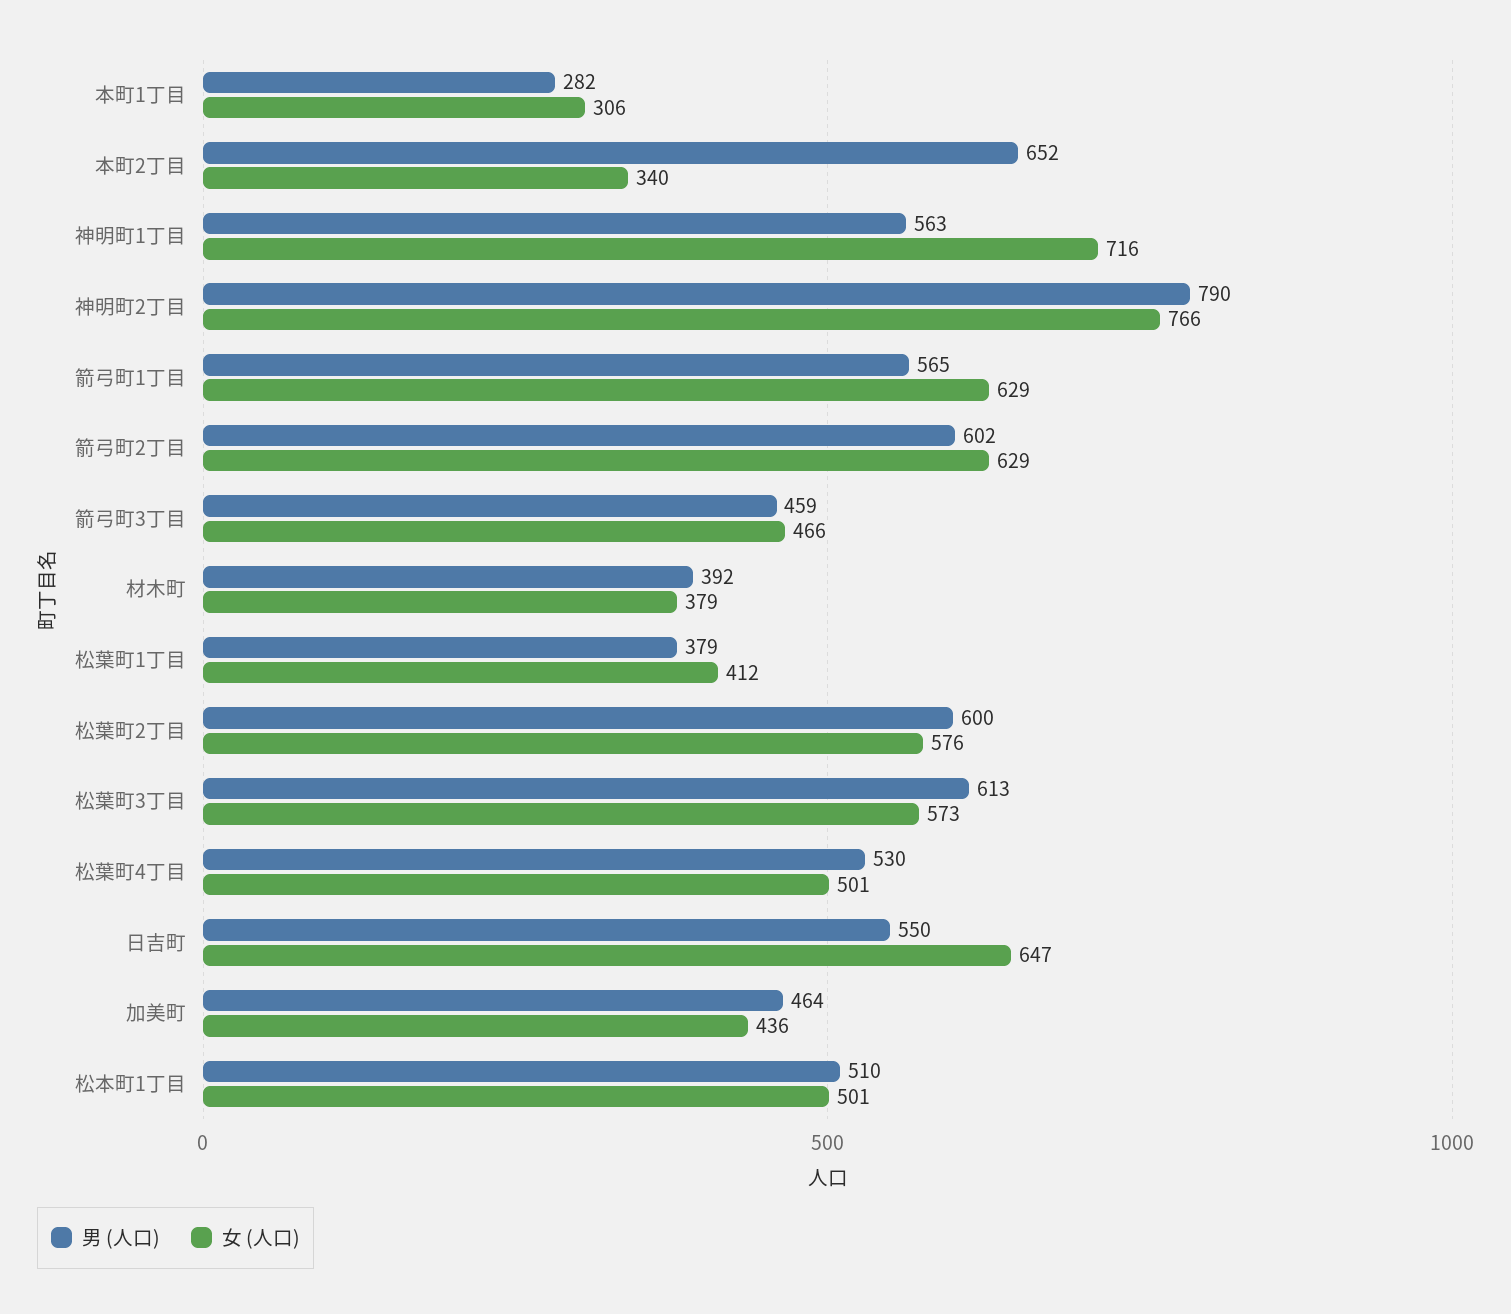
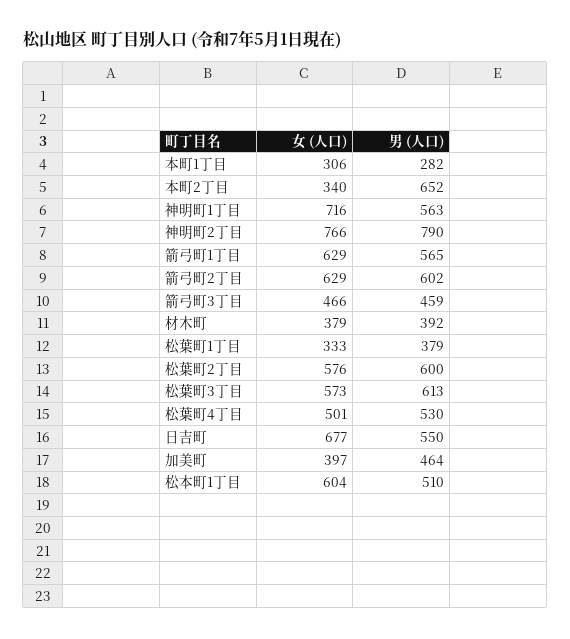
  {
    "男 (人口)": {
      "本町1丁目": 282,
      "本町2丁目": 652,
      "神明町1丁目": 563,
      "神明町2丁目": 790,
      "箭弓町1丁目": 565,
      "箭弓町2丁目": 602,
      "箭弓町3丁目": 459,
      "材木町": 392,
      "松葉町1丁目": 379,
      "松葉町2丁目": 600,
      "松葉町3丁目": 613,
      "松葉町4丁目": 530,
      "日吉町": 550,
      "加美町": 464,
      "松本町1丁目": 510
    },
    "女 (人口)": {
      "本町1丁目": 306,
      "本町2丁目": 340,
      "神明町1丁目": 716,
      "神明町2丁目": 766,
      "箭弓町1丁目": 629,
      "箭弓町2丁目": 629,
      "箭弓町3丁目": 466,
      "材木町": 379,
-     "松葉町1丁目": 412,
+     "松葉町1丁目": 333,
      "松葉町2丁目": 576,
      "松葉町3丁目": 573,
      "松葉町4丁目": 501,
-     "日吉町": 647,
+     "日吉町": 677,
-     "加美町": 436,
+     "加美町": 397,
-     "松本町1丁目": 501
+     "松本町1丁目": 604
    }
  }

